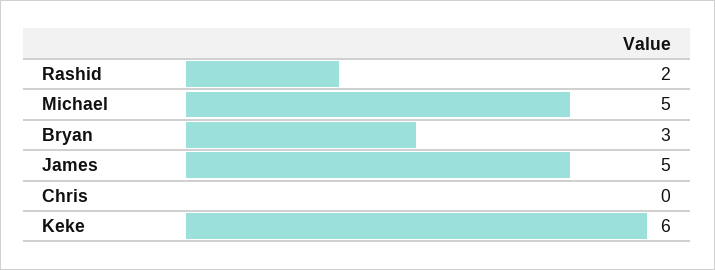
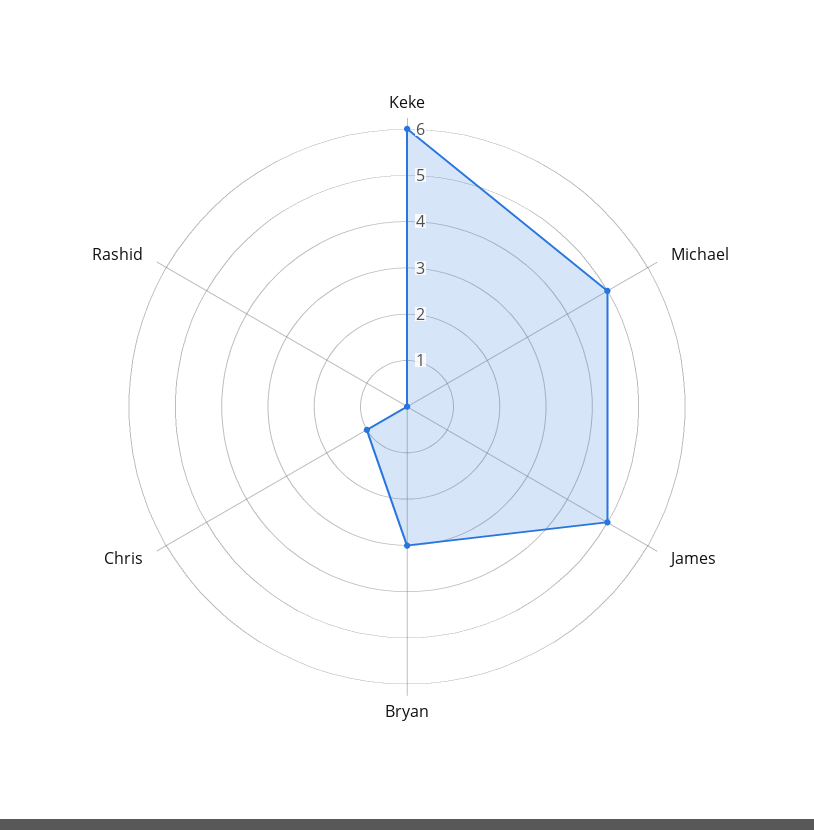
  {
-   "Rashid": 2,
+   "Rashid": 0,
    "Michael": 5,
    "Bryan": 3,
    "James": 5,
-   "Chris": 0,
+   "Chris": 1,
    "Keke": 6
  }

